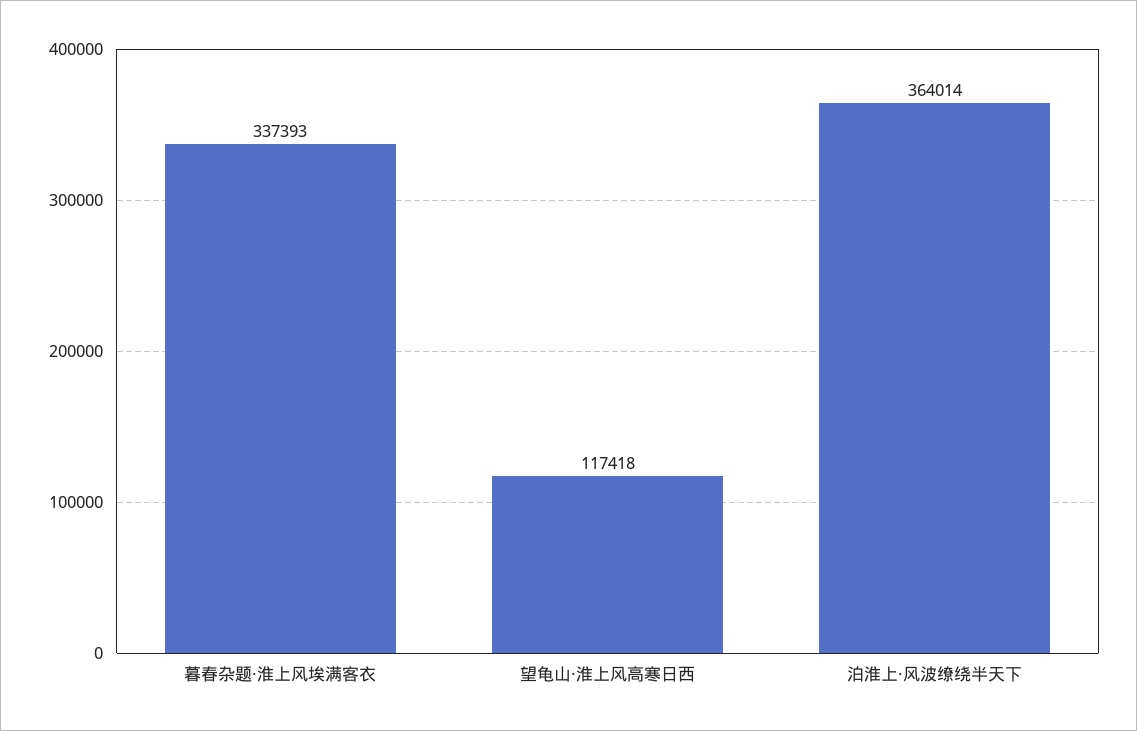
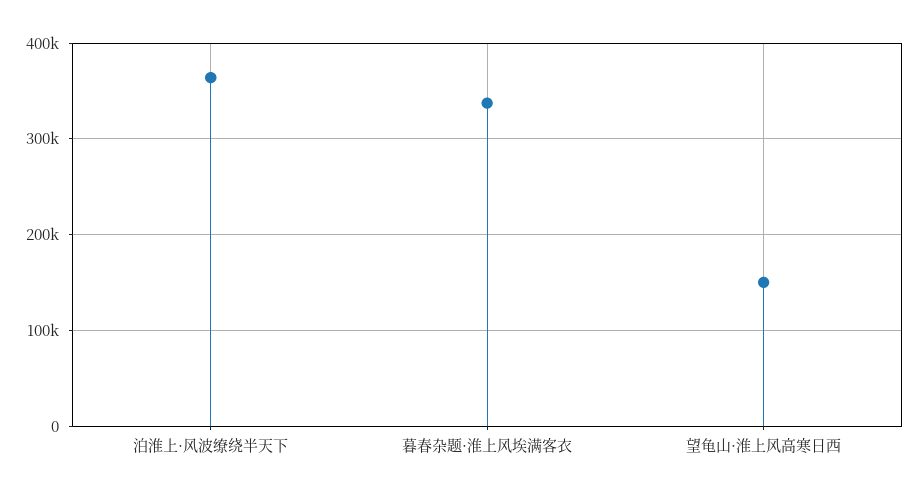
  {
    "暮春杂题·淮上风埃满客衣": 337393,
-   "望龟山·淮上风高寒日西": 117418,
+   "望龟山·淮上风高寒日西": 150000,
    "泊淮上·风波缭绕半天下": 364014
  }

